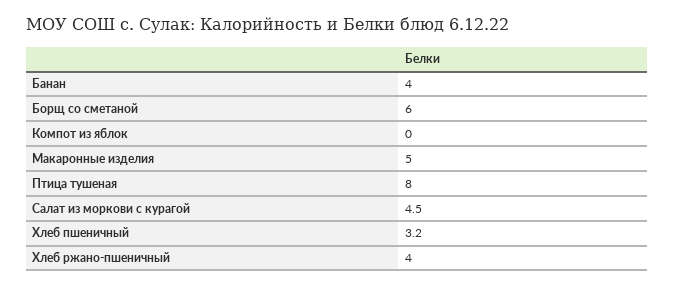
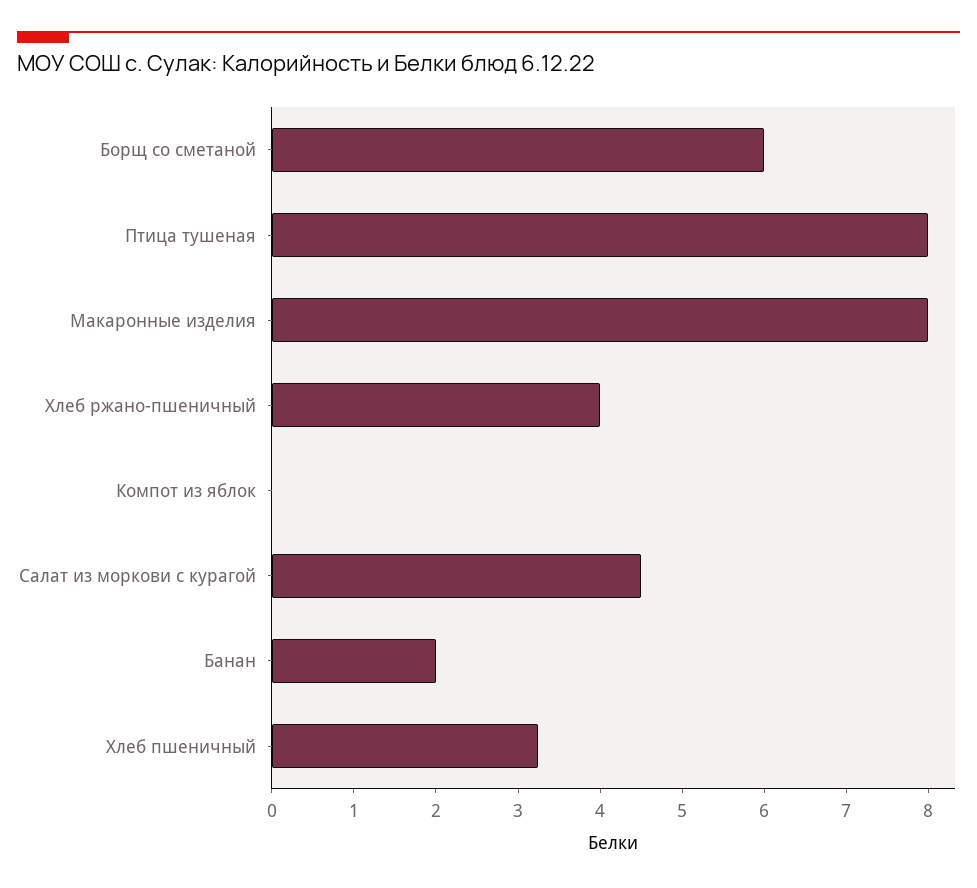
  {
-   "Банан": 4,
+   "Банан": 2,
    "Борщ со сметаной": 6,
    "Компот из яблок": 0,
-   "Макаронные изделия": 5,
+   "Макаронные изделия": 8,
    "Птица тушеная": 8,
    "Салат из моркови с курагой": 4.5,
    "Хлеб пшеничный": 3.2,
    "Хлеб ржано-пшеничный": 4
  }

